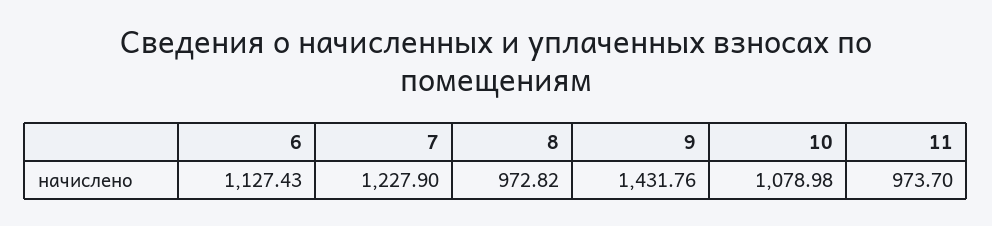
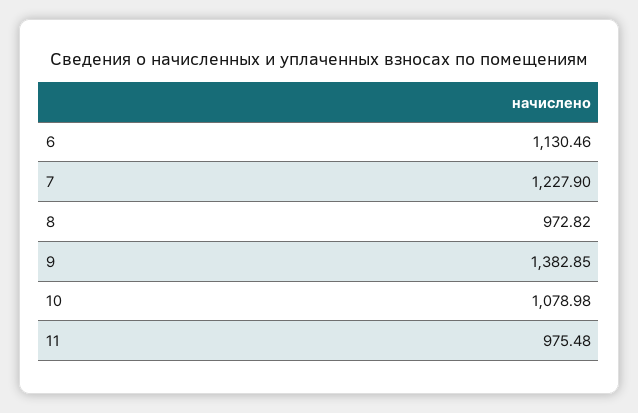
  {
-   "6": 1127.43,
+   "6": 1130.46,
    "7": 1227.9,
    "8": 972.82,
-   "9": 1431.76,
+   "9": 1382.85,
    "10": 1078.98,
-   "11": 973.7
+   "11": 975.48
  }

